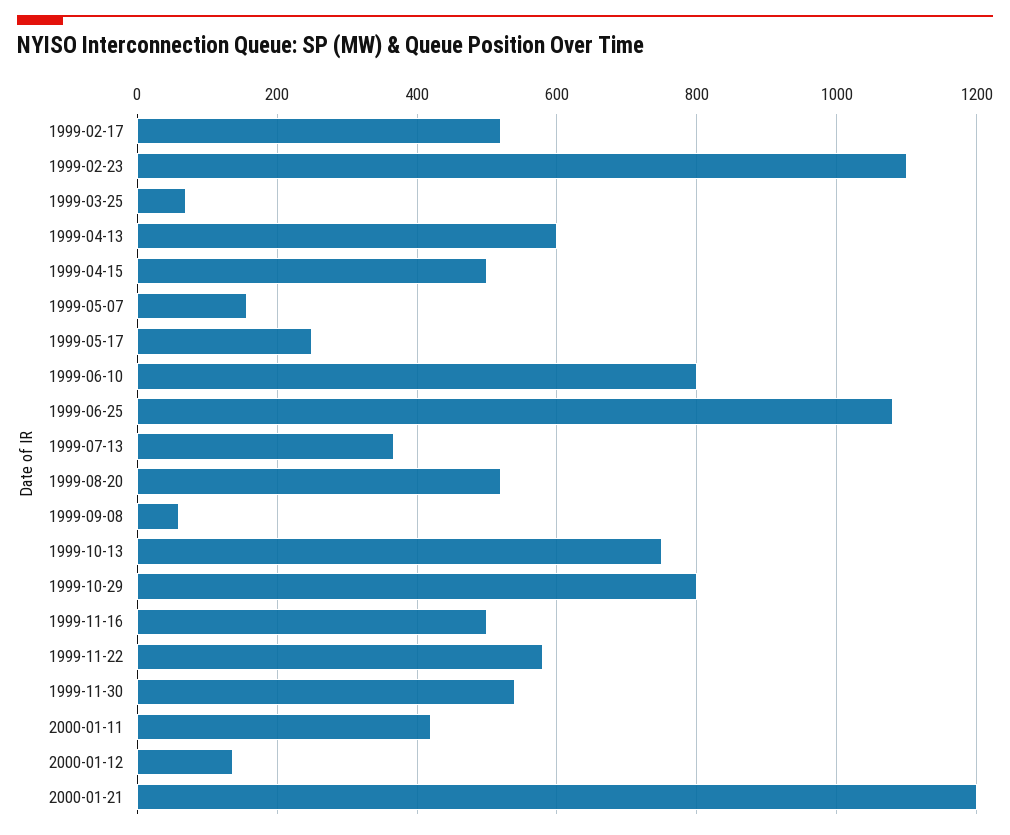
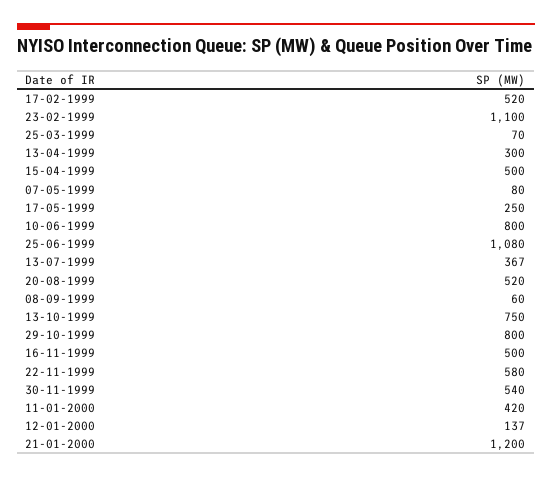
  {
    "1999-02-17": 520,
    "1999-02-23": 1100,
    "1999-03-25": 70,
-   "1999-04-13": 600,
+   "1999-04-13": 300,
    "1999-04-15": 500,
-   "1999-05-07": 160,
+   "1999-05-07": 80,
    "1999-05-17": 250,
    "1999-06-10": 800,
    "1999-06-25": 1080,
    "1999-07-13": 367,
    "1999-08-20": 520,
    "1999-09-08": 60,
    "1999-10-13": 750,
    "1999-10-29": 800,
    "1999-11-16": 500,
    "1999-11-22": 580,
    "1999-11-30": 540,
    "2000-01-11": 420,
    "2000-01-12": 137,
    "2000-01-21": 1200
  }

